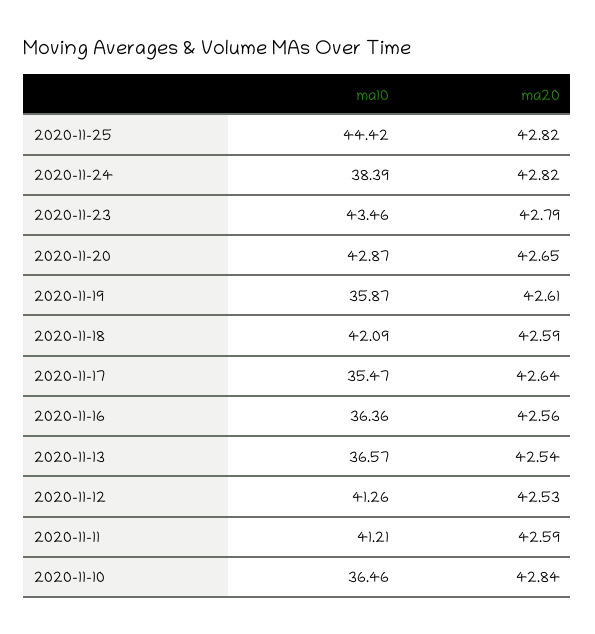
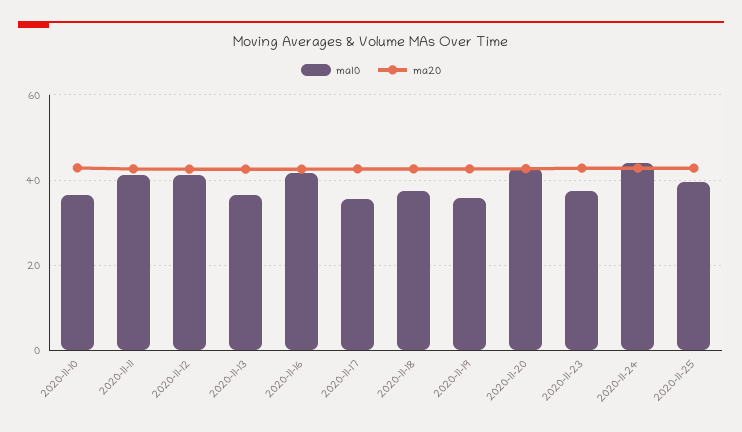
  {
    "ma10": {
-     "2020-11-25": 44.42,
+     "2020-11-25": 40,
-     "2020-11-24": 38.39,
+     "2020-11-24": 44,
-     "2020-11-23": 43.46,
+     "2020-11-23": 38,
      "2020-11-20": 42.87,
      "2020-11-19": 35.87,
-     "2020-11-18": 42.09,
+     "2020-11-18": 38,
      "2020-11-17": 35.47,
-     "2020-11-16": 36.36,
+     "2020-11-16": 42,
      "2020-11-13": 36.57,
      "2020-11-12": 41.26,
      "2020-11-11": 41.21,
      "2020-11-10": 36.46
    },
    "ma20": {
      "2020-11-25": 42.82,
      "2020-11-24": 42.82,
      "2020-11-23": 42.79,
      "2020-11-20": 42.65,
      "2020-11-19": 42.61,
      "2020-11-18": 42.59,
      "2020-11-17": 42.64,
      "2020-11-16": 42.56,
      "2020-11-13": 42.54,
      "2020-11-12": 42.53,
      "2020-11-11": 42.59,
      "2020-11-10": 42.84
    }
  }

